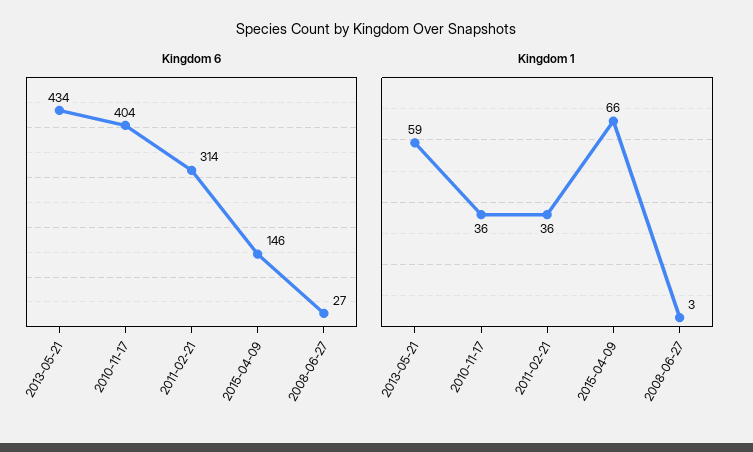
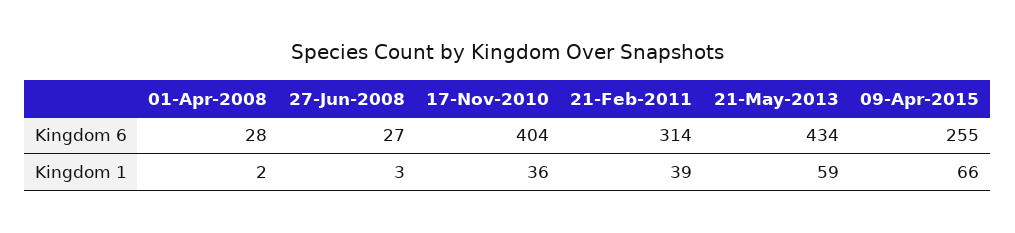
  {
    "Kingdom 6": {
      "2013-05-21": 434,
      "2010-11-17": 404,
      "2011-02-21": 314,
-     "2015-04-09": 146,
+     "2015-04-09": 255,
-     "2008-06-27": 27
+     "2008-06-27": 27,
+     "01-Apr-2008": 28
    },
    "Kingdom 1": {
      "2013-05-21": 59,
      "2010-11-17": 36,
-     "2011-02-21": 36,
+     "2011-02-21": 39,
      "2015-04-09": 66,
-     "2008-06-27": 3
+     "2008-06-27": 3,
+     "01-Apr-2008": 2
    }
  }

